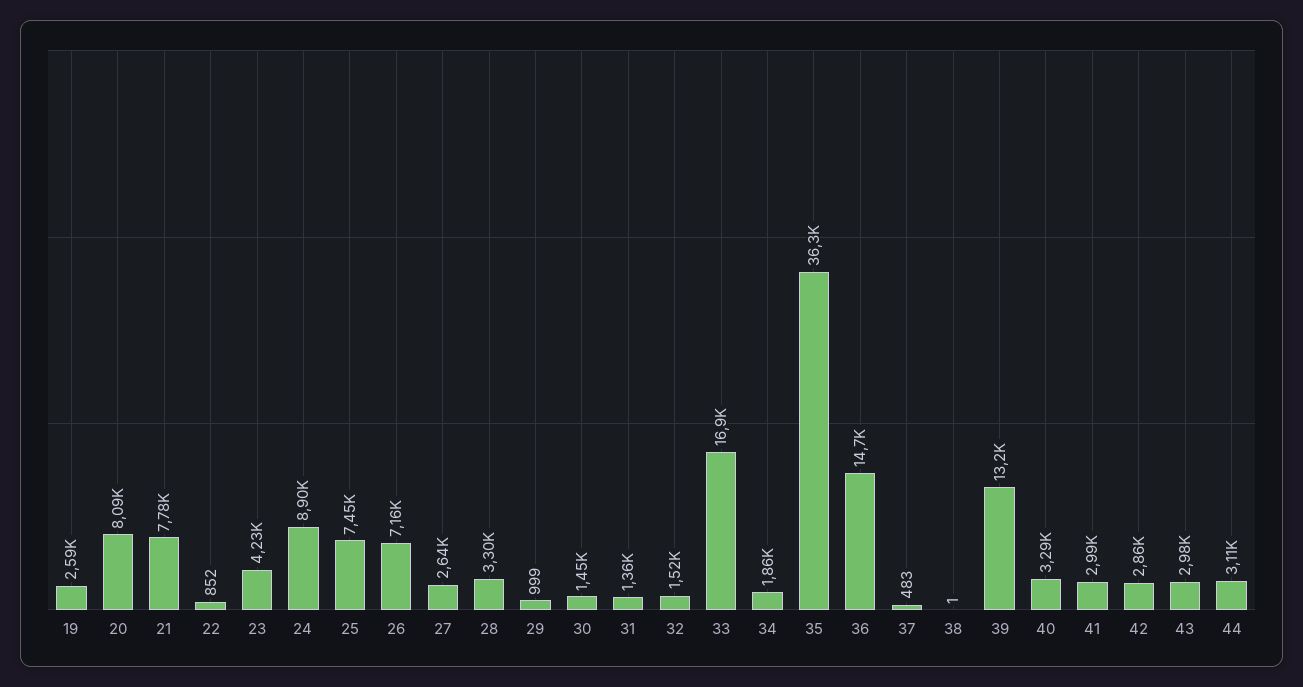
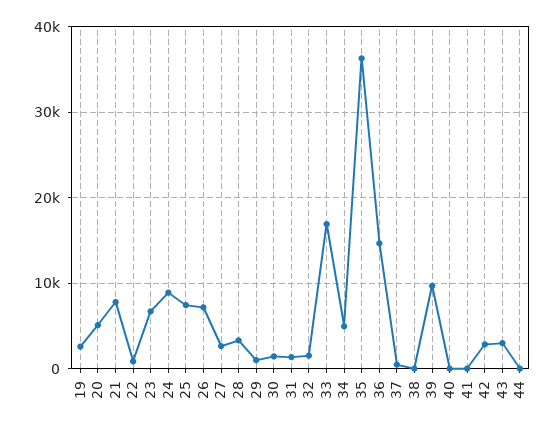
  {
    "19": 2590,
-   "20": 8090,
+   "20": 5000,
    "21": 7780,
    "22": 852,
-   "23": 4230,
+   "23": 7000,
    "24": 8900,
    "25": 7450,
    "26": 7160,
    "27": 2640,
    "28": 3300,
    "29": 999,
    "30": 1450,
    "31": 1360,
    "32": 1520,
    "33": 16900,
-   "34": 1860,
+   "34": 5000,
    "35": 36300,
    "36": 14700,
    "37": 483,
    "38": 1,
-   "39": 13200,
+   "39": 10000,
-   "40": 3290,
+   "40": 0,
-   "41": 2990,
+   "41": 0,
    "42": 2860,
    "43": 2980,
-   "44": 3110
+   "44": 0
  }

